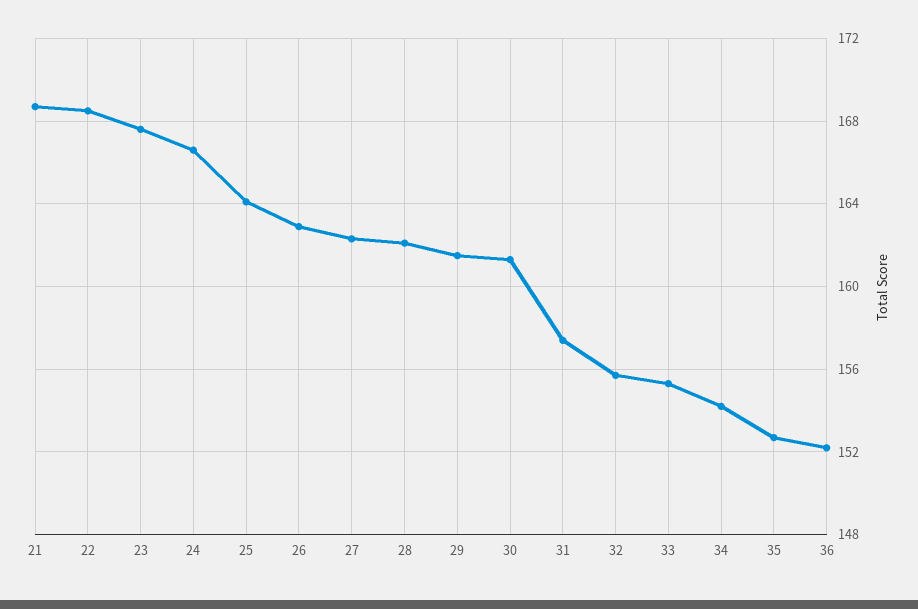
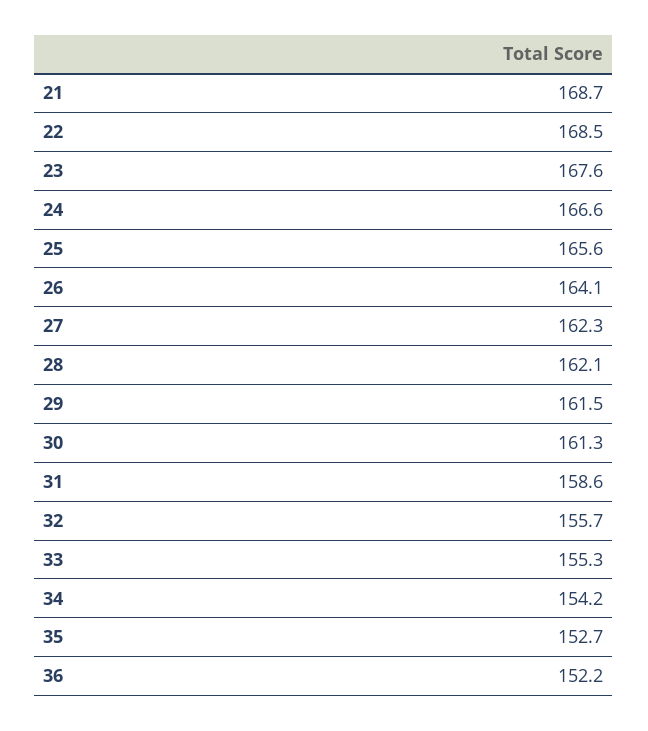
  {
    "21": 168.7,
    "22": 168.5,
    "23": 167.6,
    "24": 166.6,
-   "25": 164,
+   "25": 165.6,
-   "26": 163,
+   "26": 164.1,
    "27": 162.3,
    "28": 162.1,
    "29": 161.5,
    "30": 161.3,
-   "31": 157.5,
+   "31": 158.6,
    "32": 155.7,
    "33": 155.3,
    "34": 154.2,
    "35": 152.7,
    "36": 152.2
  }

